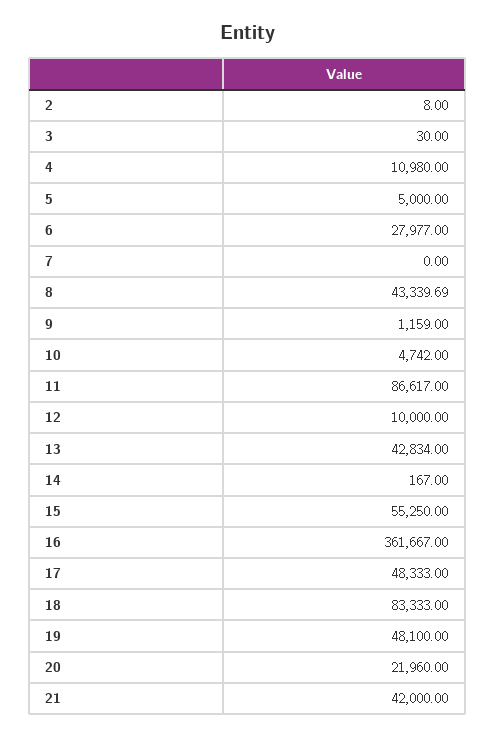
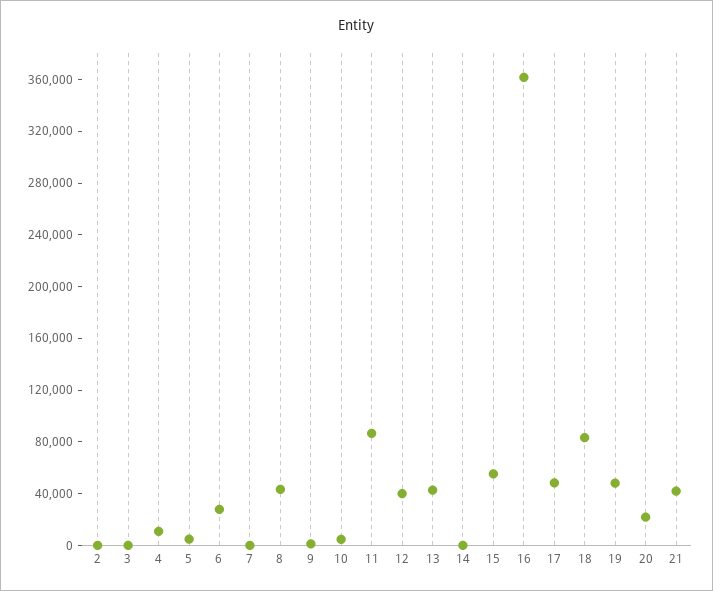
  {
    "2": 8,
    "3": 30,
    "4": 10980,
    "5": 5000,
    "6": 27977,
    "7": 0,
    "8": 43339.69,
    "9": 1159,
    "10": 4742,
    "11": 86617,
-   "12": 10000,
+   "12": 40000,
    "13": 42834,
    "14": 167,
    "15": 55250,
    "16": 361667,
    "17": 48333,
    "18": 83333,
    "19": 48100,
    "20": 21960,
    "21": 42000
  }

